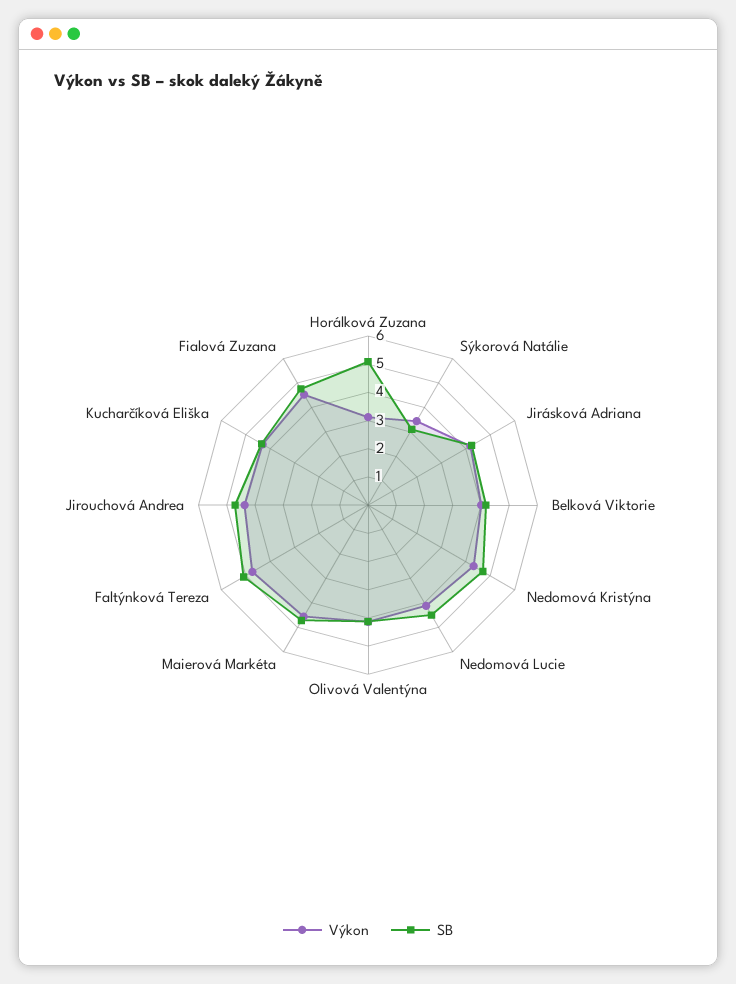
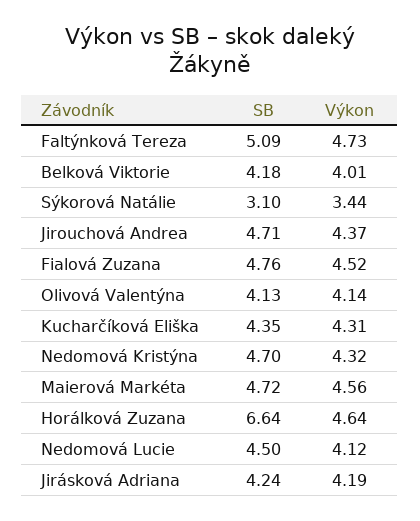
  {
    "Výkon": {
-     "Horálková Zuzana": 3,
+     "Horálková Zuzana": 4.64,
      "Sýkorová Natálie": 3.44,
      "Jirásková Adriana": 4.19,
      "Belková Viktorie": 4.01,
      "Nedomová Kristýna": 4.32,
      "Nedomová Lucie": 4.12,
      "Olivová Valentýna": 4.14,
      "Maierová Markéta": 4.56,
      "Faltýnková Tereza": 4.73,
      "Jirouchová Andrea": 4.37,
      "Kucharčíková Eliška": 4.31,
      "Fialová Zuzana": 4.52
    },
    "SB": {
-     "Horálková Zuzana": 5,
+     "Horálková Zuzana": 6.64,
      "Sýkorová Natálie": 3.1,
      "Jirásková Adriana": 4.24,
      "Belková Viktorie": 4.18,
      "Nedomová Kristýna": 4.7,
      "Nedomová Lucie": 4.5,
      "Olivová Valentýna": 4.13,
      "Maierová Markéta": 4.72,
      "Faltýnková Tereza": 5.09,
      "Jirouchová Andrea": 4.71,
      "Kucharčíková Eliška": 4.35,
      "Fialová Zuzana": 4.76
    }
  }

